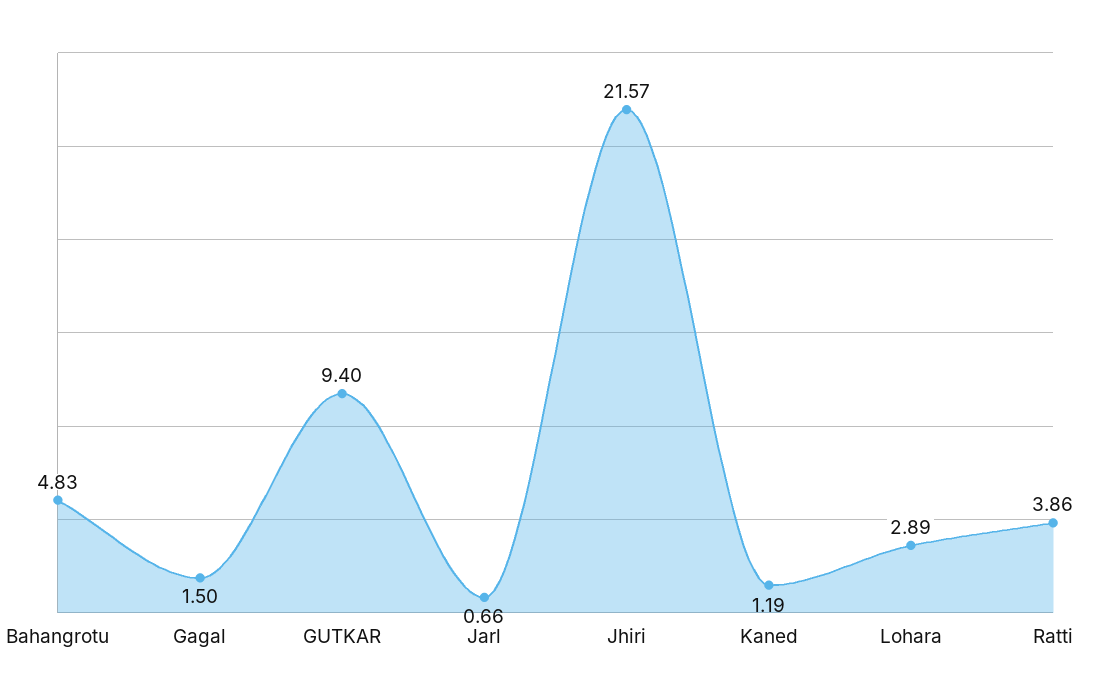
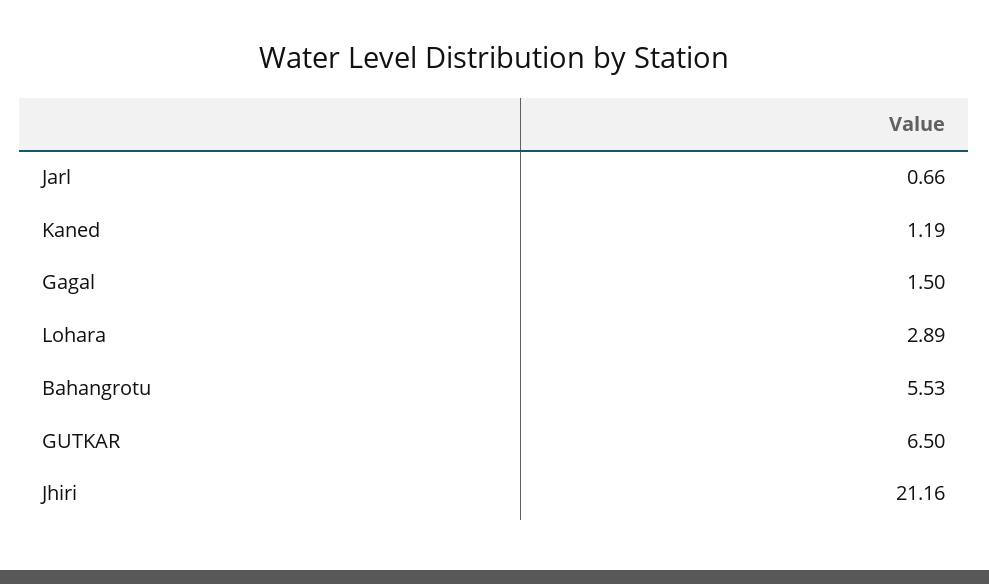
  {
-   "Bahangrotu": 4.83,
+   "Bahangrotu": 5.53,
    "Gagal": 1.5,
-   "GUTKAR": 9.4,
+   "GUTKAR": 6.5,
    "Jarl": 0.66,
-   "Jhiri": 21.57,
+   "Jhiri": 21.16,
    "Kaned": 1.19,
-   "Lohara": 2.89,
+   "Lohara": 2.89
-   "Ratti": 3.86
  }

